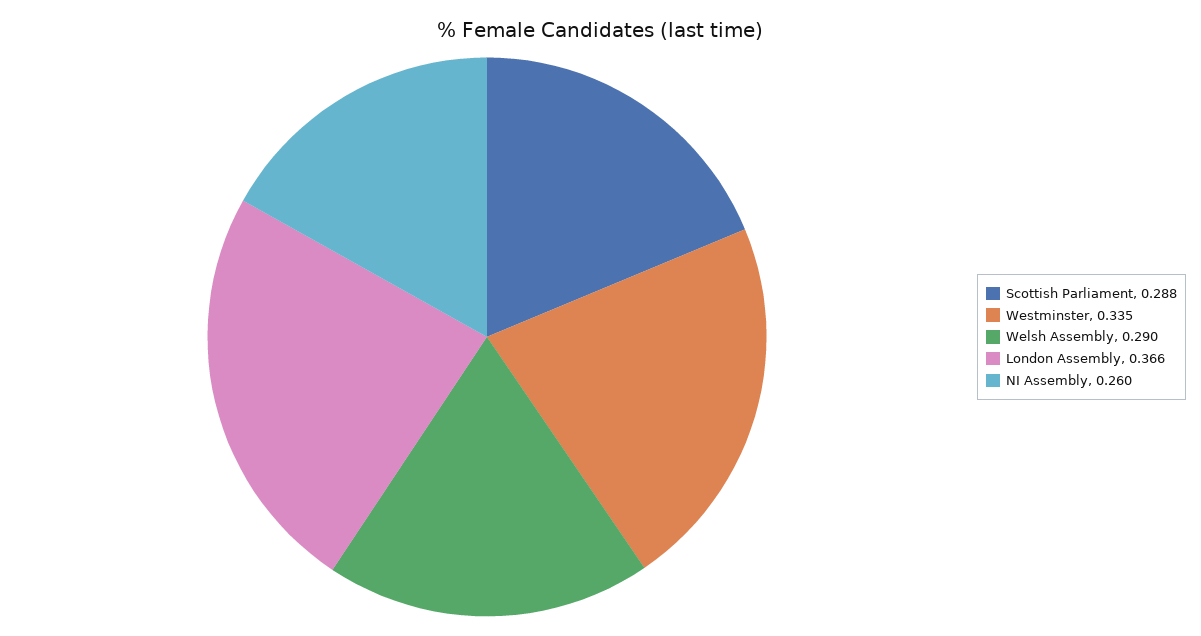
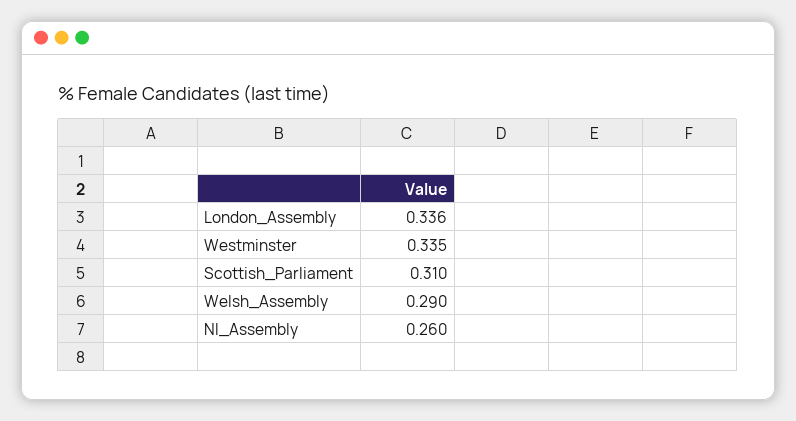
  {
-   "Scottish Parliament": 0.288,
+   "Scottish Parliament": 0.31,
    "Westminster": 0.335,
    "Welsh Assembly": 0.29,
-   "London Assembly": 0.366,
+   "London Assembly": 0.336,
    "NI Assembly": 0.26
  }

